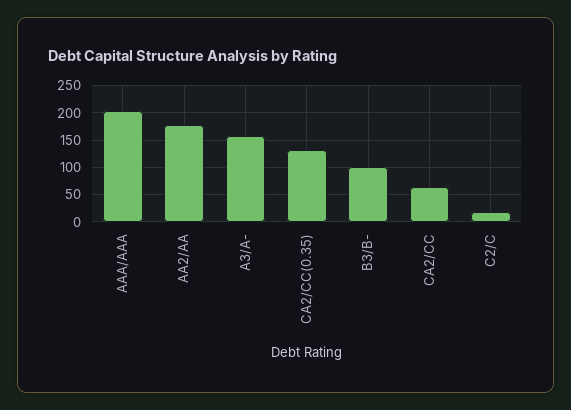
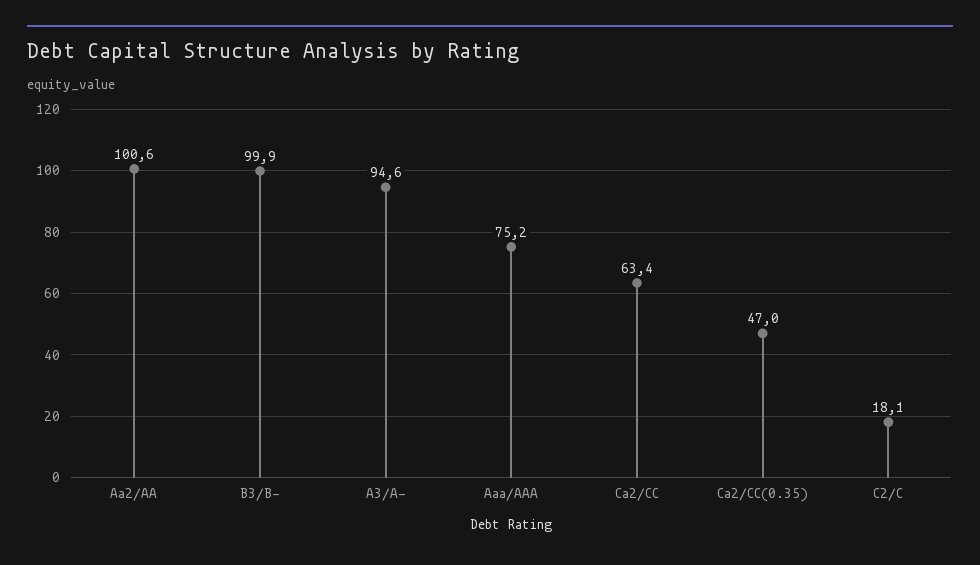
  {
-   "AAA/AAA": 200,
+   "AAA/AAA": 75.2,
-   "AA2/AA": 175,
+   "AA2/AA": 100.6,
-   "A3/A-": 150,
+   "A3/A-": 94.6,
-   "CA2/CC(0.35)": 125,
+   "CA2/CC(0.35)": 47,
    "B3/B-": 99.9,
    "CA2/CC": 63.4,
    "C2/C": 18.1
  }

